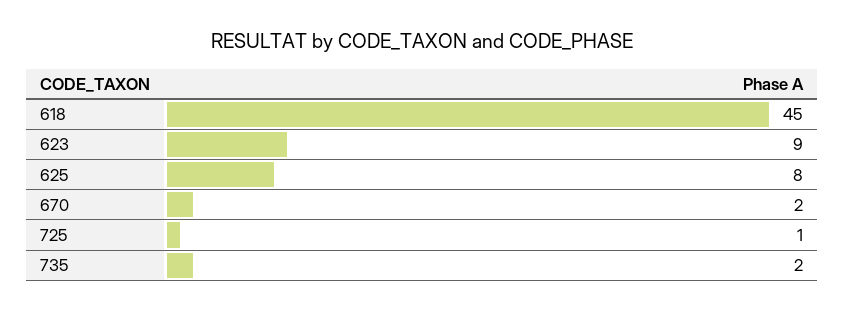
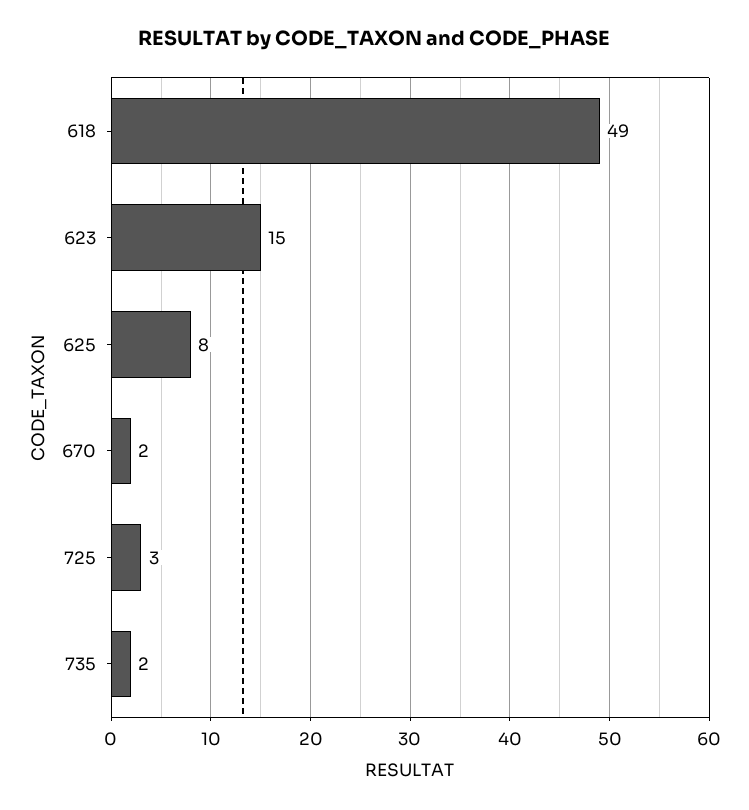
  {
-   "618": 45,
+   "618": 49,
-   "623": 9,
+   "623": 15,
    "625": 8,
    "670": 2,
-   "725": 1,
+   "725": 3,
    "735": 2
  }

